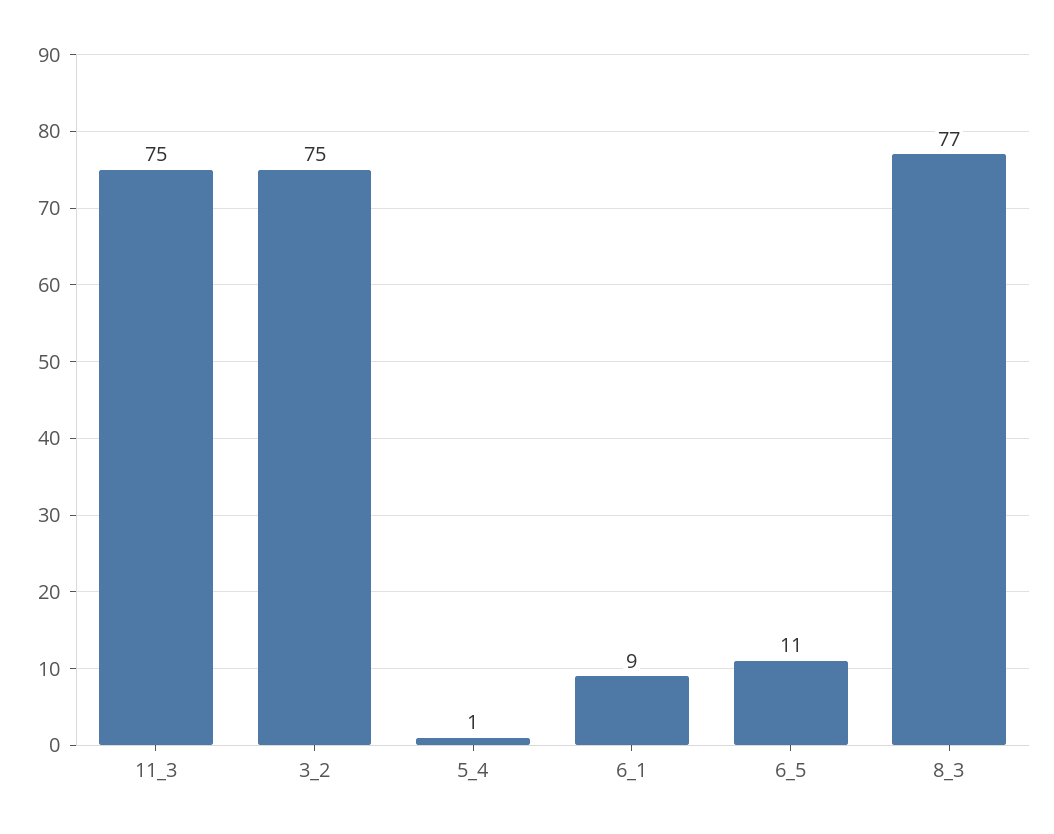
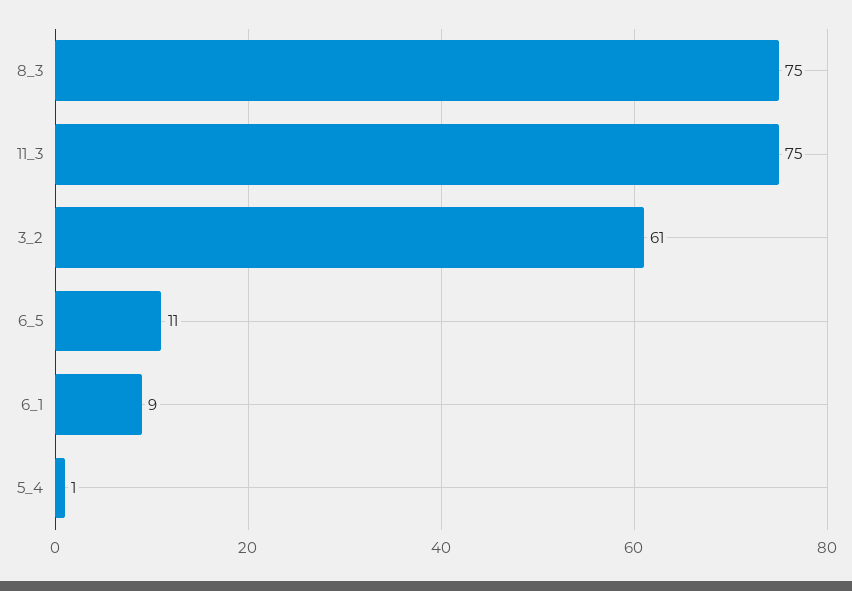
  {
    "11_3": 75,
-   "3_2": 75,
+   "3_2": 61,
    "5_4": 1,
    "6_1": 9,
    "6_5": 11,
-   "8_3": 77
+   "8_3": 75
  }

